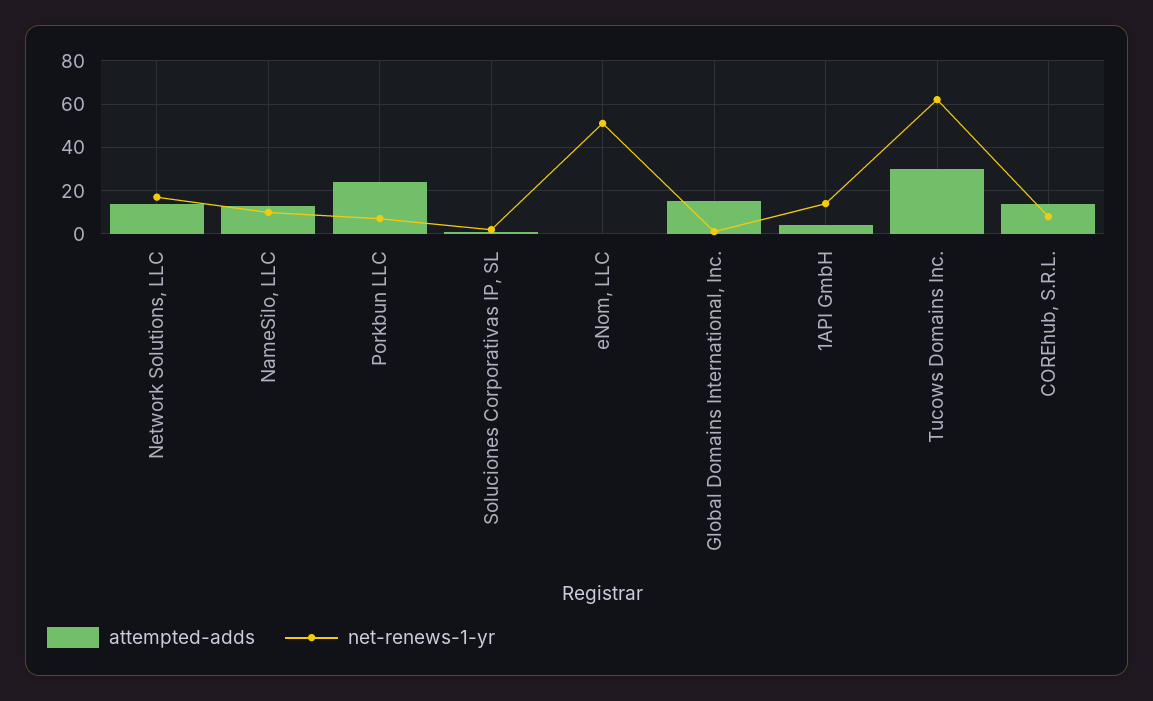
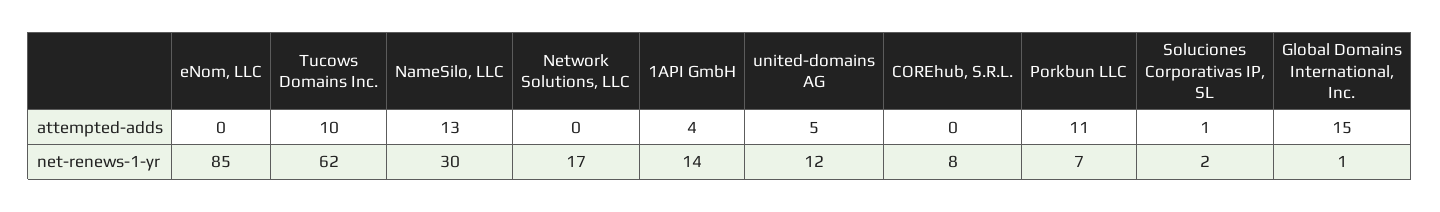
  {
    "attempted-adds": {
-     "Network Solutions, LLC": 15,
+     "Network Solutions, LLC": 0,
      "NameSilo, LLC": 13,
-     "Porkbun LLC": 25,
+     "Porkbun LLC": 11,
      "Soluciones Corporativas IP, SL": 1,
      "eNom, LLC": 0,
      "Global Domains International, Inc.": 15,
      "1API GmbH": 4,
-     "Tucows Domains Inc.": 30,
+     "Tucows Domains Inc.": 10,
-     "COREhub, S.R.L.": 15
+     "COREhub, S.R.L.": 0,
+     "united-domains AG": 5
    },
    "net-renews-1-yr": {
      "Network Solutions, LLC": 17,
-     "NameSilo, LLC": 10,
+     "NameSilo, LLC": 30,
      "Porkbun LLC": 7,
      "Soluciones Corporativas IP, SL": 2,
-     "eNom, LLC": 50,
+     "eNom, LLC": 85,
      "Global Domains International, Inc.": 1,
      "1API GmbH": 14,
      "Tucows Domains Inc.": 62,
-     "COREhub, S.R.L.": 8
+     "COREhub, S.R.L.": 8,
+     "united-domains AG": 12
    }
  }

